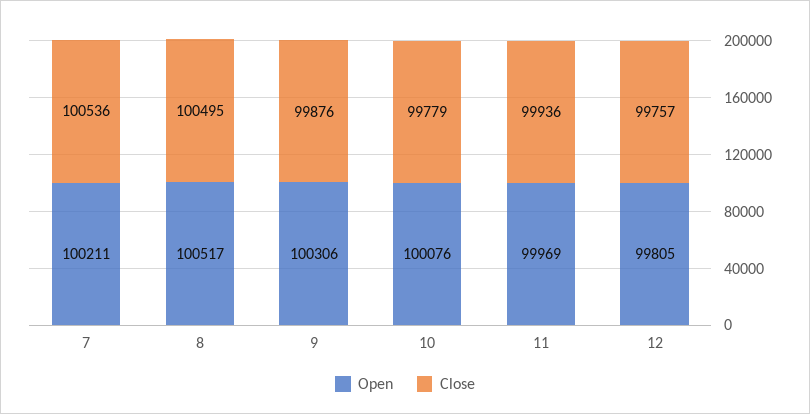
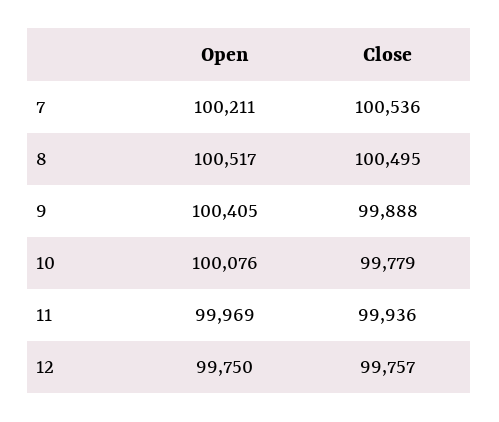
  {
    "Open": {
      "7": 100211,
      "8": 100517,
-     "9": 100306,
+     "9": 100405,
      "10": 100076,
      "11": 99969,
-     "12": 99805
+     "12": 99750
    },
    "Close": {
      "7": 100536,
      "8": 100495,
-     "9": 99876,
+     "9": 99888,
      "10": 99779,
      "11": 99936,
      "12": 99757
    }
  }

